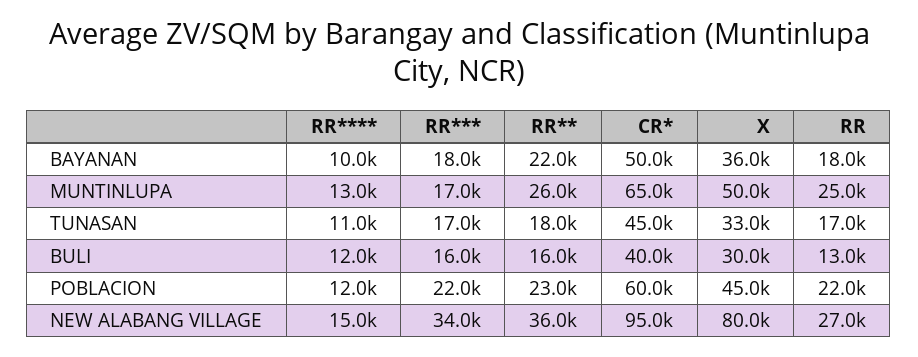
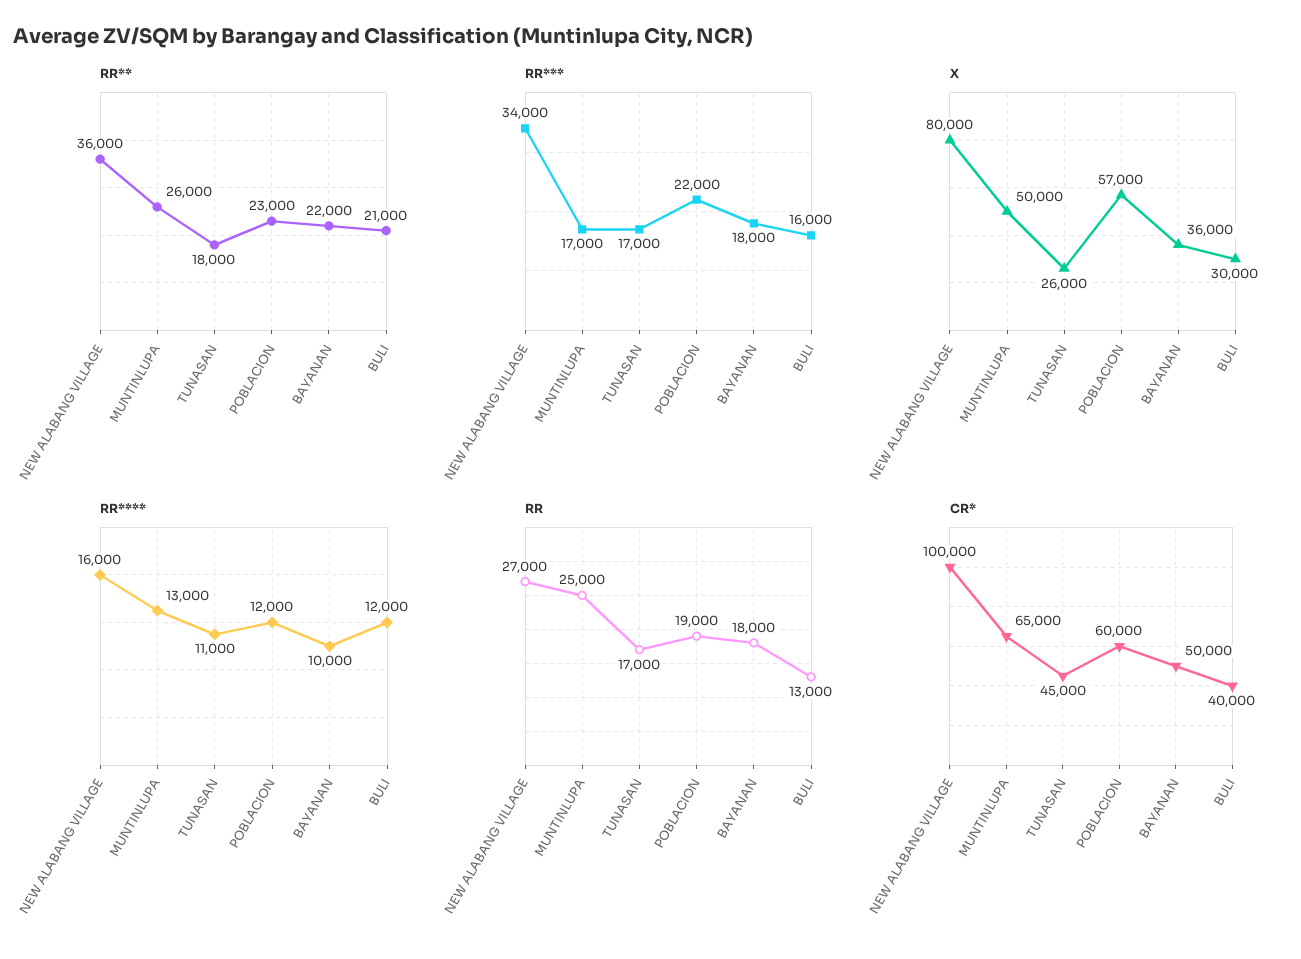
  {
    "RR****": {
      "BAYANAN": 10000,
      "MUNTINLUPA": 13000,
      "TUNASAN": 11000,
      "BULI": 12000,
      "POBLACION": 12000,
-     "NEW ALABANG VILLAGE": 15000
+     "NEW ALABANG VILLAGE": 16000
    },
    "RR***": {
      "BAYANAN": 18000,
      "MUNTINLUPA": 17000,
      "TUNASAN": 17000,
      "BULI": 16000,
      "POBLACION": 22000,
      "NEW ALABANG VILLAGE": 34000
    },
    "RR**": {
      "BAYANAN": 22000,
      "MUNTINLUPA": 26000,
      "TUNASAN": 18000,
-     "BULI": 16000,
+     "BULI": 21000,
      "POBLACION": 23000,
      "NEW ALABANG VILLAGE": 36000
    },
    "CR*": {
      "BAYANAN": 50000,
      "MUNTINLUPA": 65000,
      "TUNASAN": 45000,
      "BULI": 40000,
      "POBLACION": 60000,
-     "NEW ALABANG VILLAGE": 95000
+     "NEW ALABANG VILLAGE": 100000
    },
    "X": {
      "BAYANAN": 36000,
      "MUNTINLUPA": 50000,
-     "TUNASAN": 33000,
+     "TUNASAN": 26000,
      "BULI": 30000,
-     "POBLACION": 45000,
+     "POBLACION": 57000,
      "NEW ALABANG VILLAGE": 80000
    },
    "RR": {
      "BAYANAN": 18000,
      "MUNTINLUPA": 25000,
      "TUNASAN": 17000,
      "BULI": 13000,
-     "POBLACION": 22000,
+     "POBLACION": 19000,
      "NEW ALABANG VILLAGE": 27000
    }
  }

